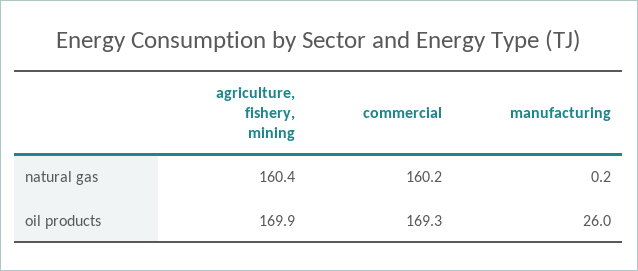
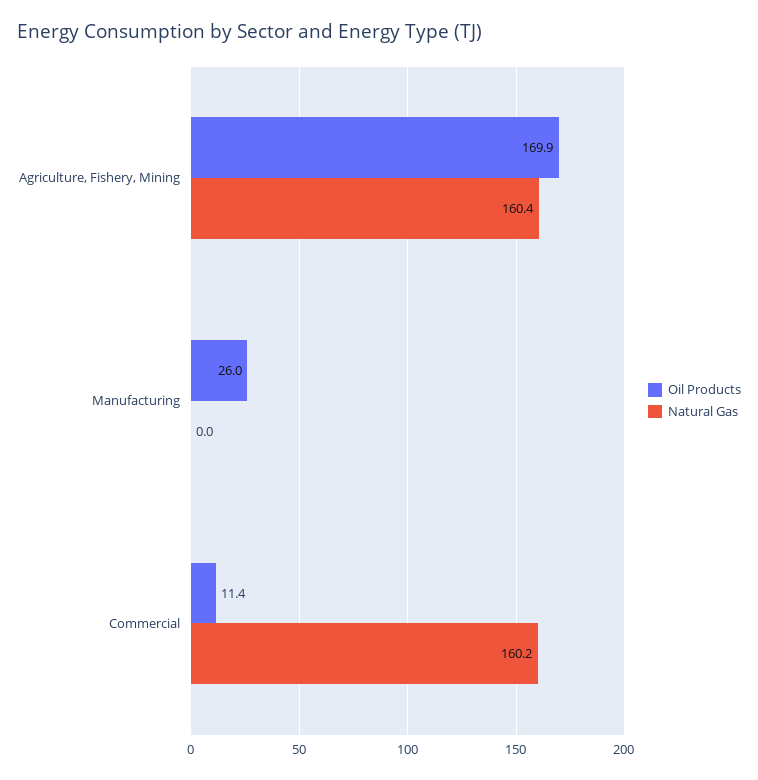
  {
    "natural gas": {
      "agriculture, fishery, mining": 160.4,
      "commercial": 160.2,
-     "manufacturing": 0.2
+     "manufacturing": 0
    },
    "oil products": {
      "agriculture, fishery, mining": 169.9,
-     "commercial": 169.3,
+     "commercial": 11.4,
      "manufacturing": 26
    }
  }

